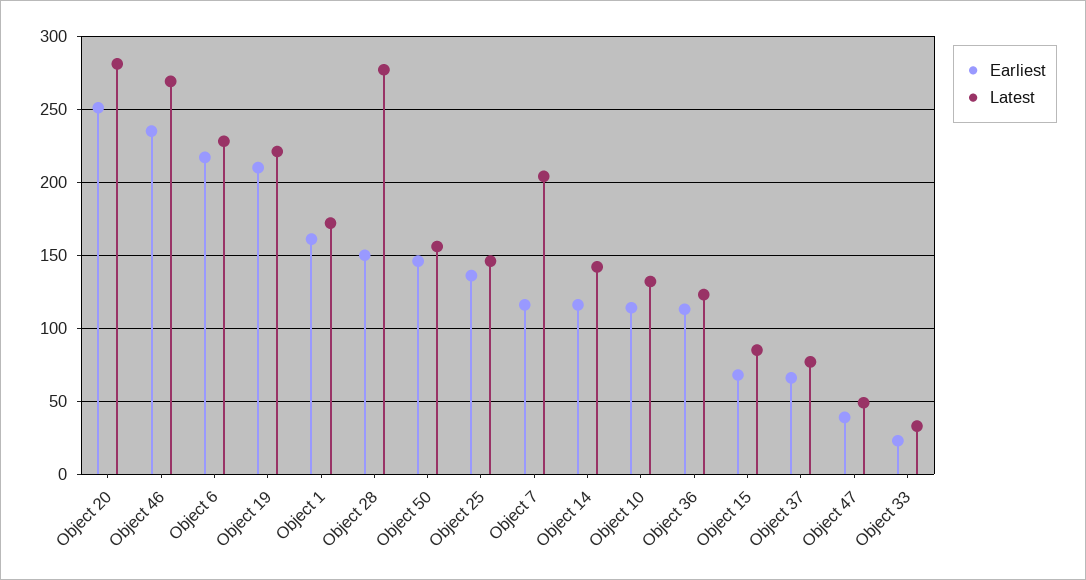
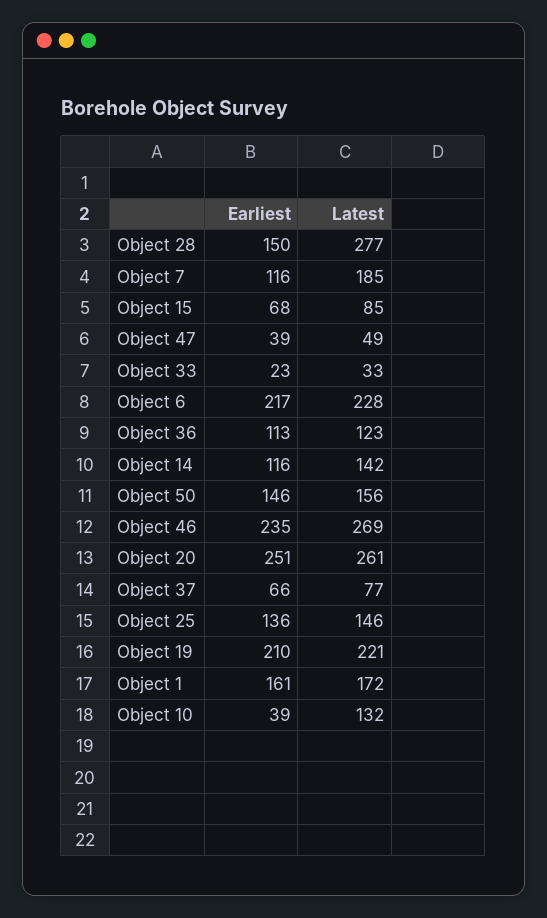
  {
    "Earliest": {
      "Object 20": 251,
      "Object 46": 235,
      "Object 6": 217,
      "Object 19": 210,
      "Object 1": 161,
      "Object 28": 150,
      "Object 50": 146,
      "Object 25": 136,
      "Object 7": 116,
      "Object 14": 116,
-     "Object 10": 115,
+     "Object 10": 39,
      "Object 36": 113,
      "Object 15": 68,
      "Object 37": 66,
      "Object 47": 39,
      "Object 33": 23
    },
    "Latest": {
-     "Object 20": 280,
+     "Object 20": 261,
      "Object 46": 269,
      "Object 6": 228,
      "Object 19": 221,
      "Object 1": 172,
      "Object 28": 277,
      "Object 50": 156,
      "Object 25": 146,
-     "Object 7": 205,
+     "Object 7": 185,
      "Object 14": 142,
      "Object 10": 132,
      "Object 36": 123,
      "Object 15": 85,
      "Object 37": 77,
      "Object 47": 49,
      "Object 33": 33
    }
  }

